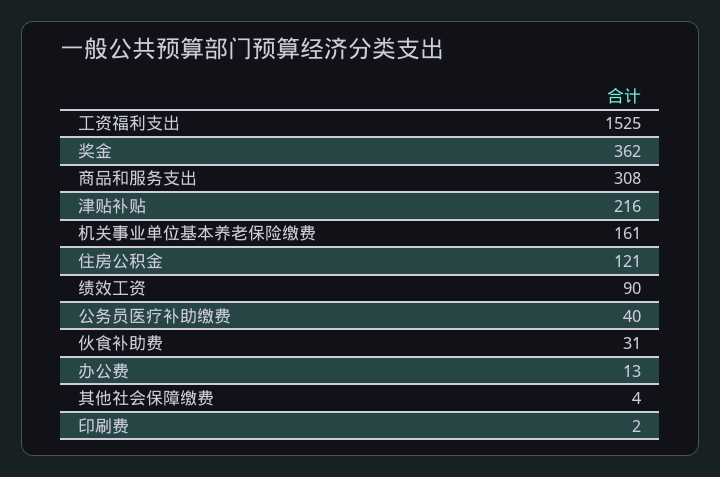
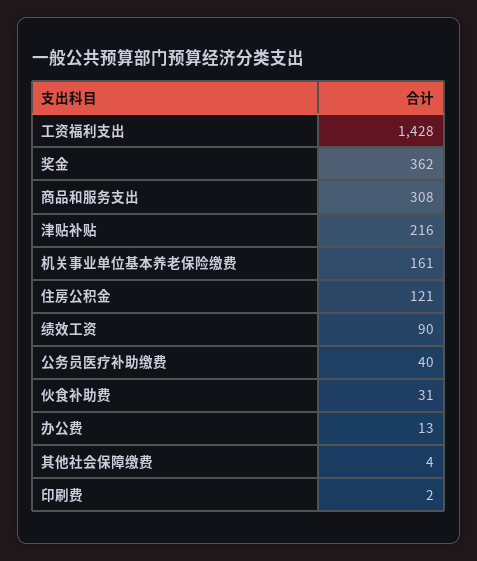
  {
-   "工资福利支出": 1525,
+   "工资福利支出": 1428,
    "奖金": 362,
    "商品和服务支出": 308,
    "津贴补贴": 216,
    "机关事业单位基本养老保险缴费": 161,
    "住房公积金": 121,
    "绩效工资": 90,
    "公务员医疗补助缴费": 40,
    "伙食补助费": 31,
    "办公费": 13,
    "其他社会保障缴费": 4,
    "印刷费": 2
  }

